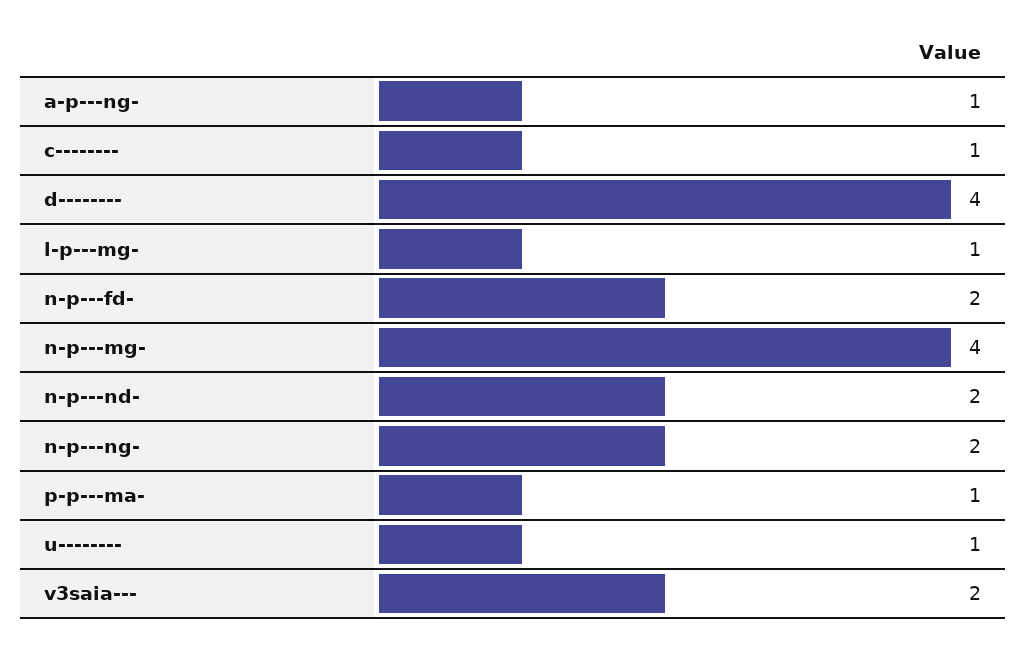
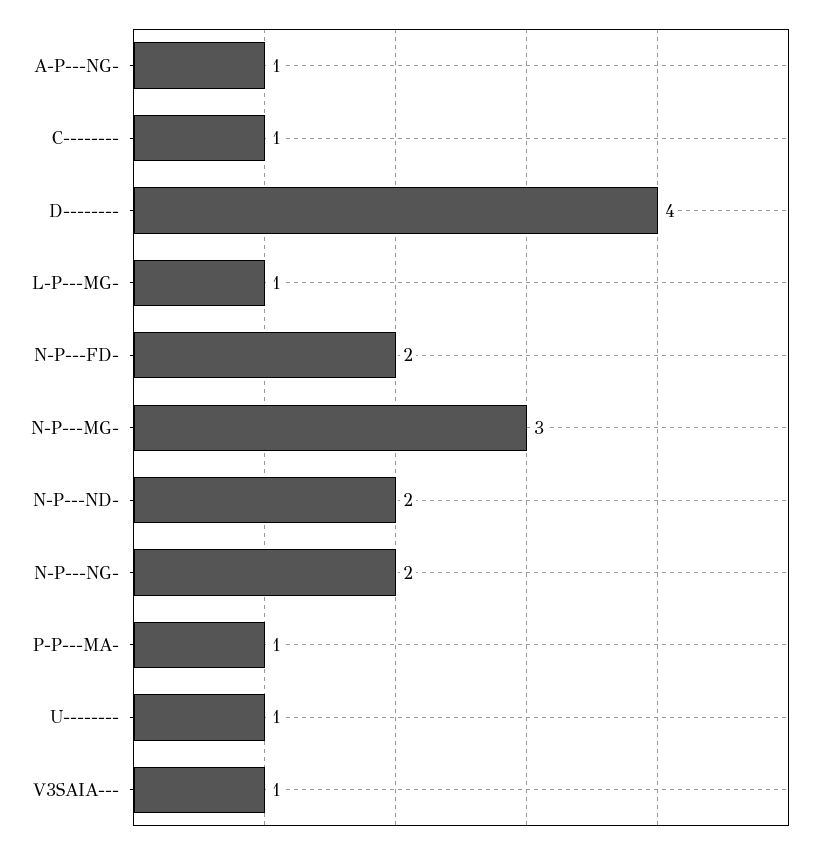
  {
    "a-p---ng-": 1,
    "c--------": 1,
    "d--------": 4,
    "l-p---mg-": 1,
    "n-p---fd-": 2,
-   "n-p---mg-": 4,
+   "n-p---mg-": 3,
    "n-p---nd-": 2,
    "n-p---ng-": 2,
    "p-p---ma-": 1,
    "u--------": 1,
-   "v3saia---": 2
+   "v3saia---": 1
  }

